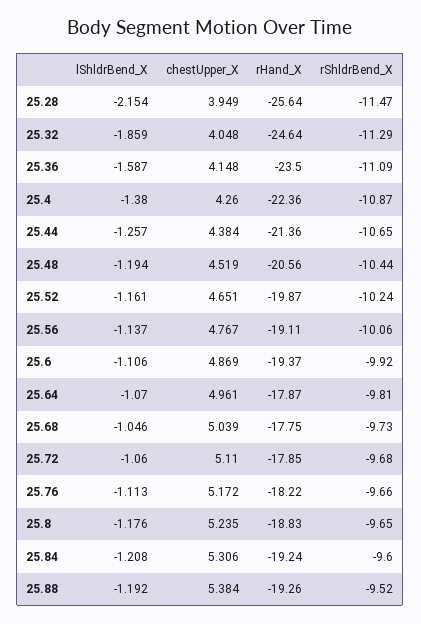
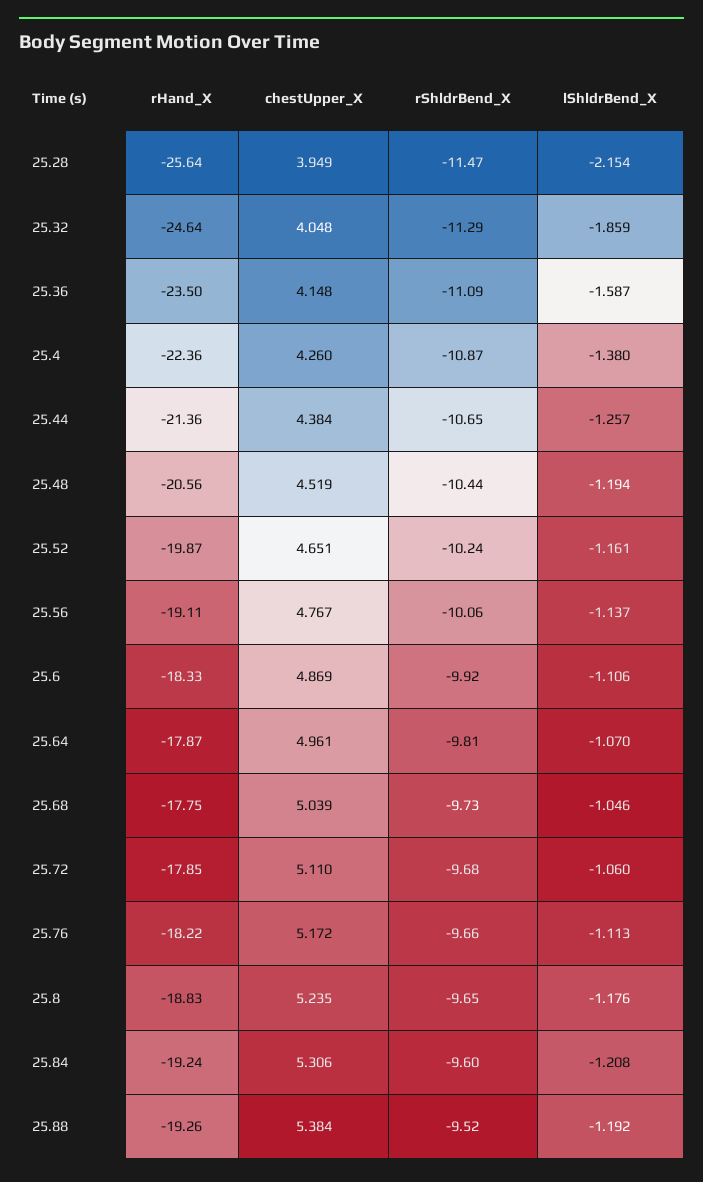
  {
    "lShldrBend_X": {
      "25.28": -2.154,
      "25.32": -1.859,
      "25.36": -1.587,
      "25.4": -1.38,
      "25.44": -1.257,
      "25.48": -1.194,
      "25.52": -1.161,
      "25.56": -1.137,
      "25.6": -1.106,
      "25.64": -1.07,
      "25.68": -1.046,
      "25.72": -1.06,
      "25.76": -1.113,
      "25.8": -1.176,
      "25.84": -1.208,
      "25.88": -1.192
    },
    "chestUpper_X": {
      "25.28": 3.949,
      "25.32": 4.048,
      "25.36": 4.148,
      "25.4": 4.26,
      "25.44": 4.384,
      "25.48": 4.519,
      "25.52": 4.651,
      "25.56": 4.767,
      "25.6": 4.869,
      "25.64": 4.961,
      "25.68": 5.039,
      "25.72": 5.11,
      "25.76": 5.172,
      "25.8": 5.235,
      "25.84": 5.306,
      "25.88": 5.384
    },
    "rHand_X": {
      "25.28": -25.64,
      "25.32": -24.64,
      "25.36": -23.5,
      "25.4": -22.36,
      "25.44": -21.36,
      "25.48": -20.56,
      "25.52": -19.87,
      "25.56": -19.11,
-     "25.6": -19.37,
+     "25.6": -18.33,
      "25.64": -17.87,
      "25.68": -17.75,
      "25.72": -17.85,
      "25.76": -18.22,
      "25.8": -18.83,
      "25.84": -19.24,
      "25.88": -19.26
    },
    "rShldrBend_X": {
      "25.28": -11.47,
      "25.32": -11.29,
      "25.36": -11.09,
      "25.4": -10.87,
      "25.44": -10.65,
      "25.48": -10.44,
      "25.52": -10.24,
      "25.56": -10.06,
      "25.6": -9.92,
      "25.64": -9.81,
      "25.68": -9.73,
      "25.72": -9.68,
      "25.76": -9.66,
      "25.8": -9.65,
      "25.84": -9.6,
      "25.88": -9.52
    }
  }

